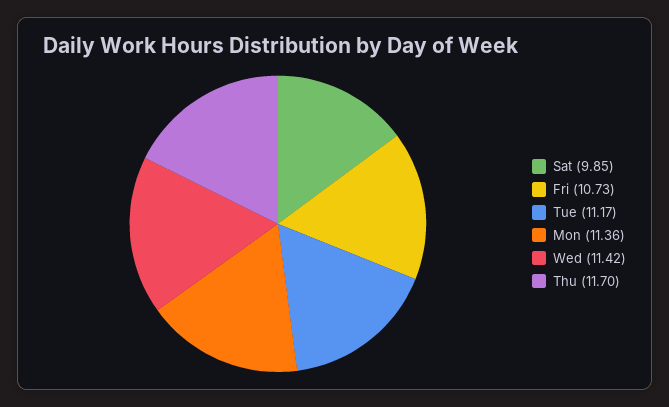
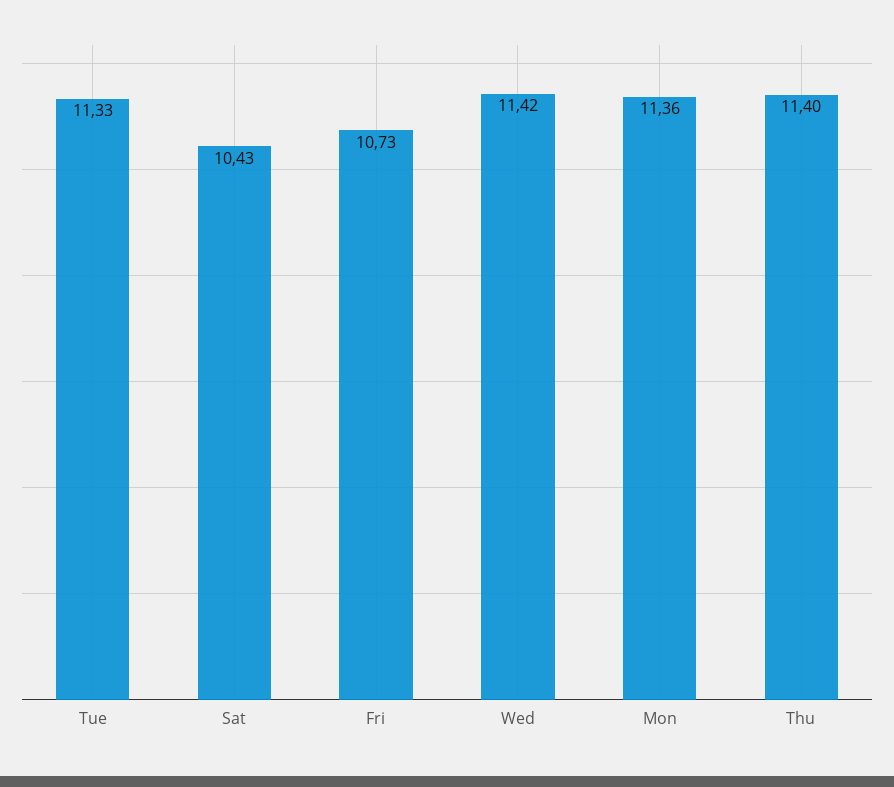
  {
-   "Sat": 9.85,
+   "Sat": 10.43,
    "Fri": 10.73,
-   "Tue": 11.17,
+   "Tue": 11.33,
    "Mon": 11.36,
    "Wed": 11.42,
-   "Thu": 11.7
+   "Thu": 11.4
  }

